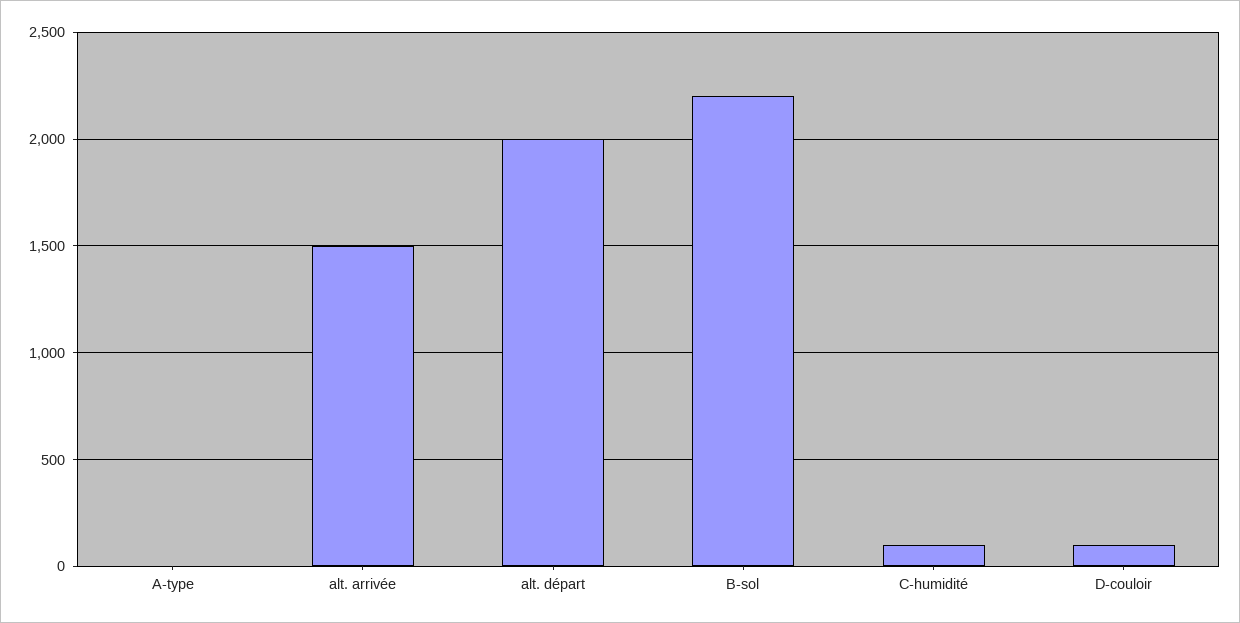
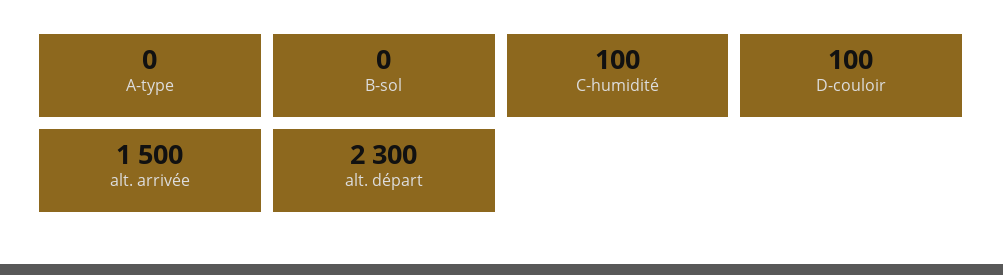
  {
    "A-type": 0,
    "alt. arrivée": 1500,
-   "alt. départ": 2000,
+   "alt. départ": 2300,
-   "B-sol": 2200,
+   "B-sol": 0,
    "C-humidité": 100,
    "D-couloir": 100
  }

